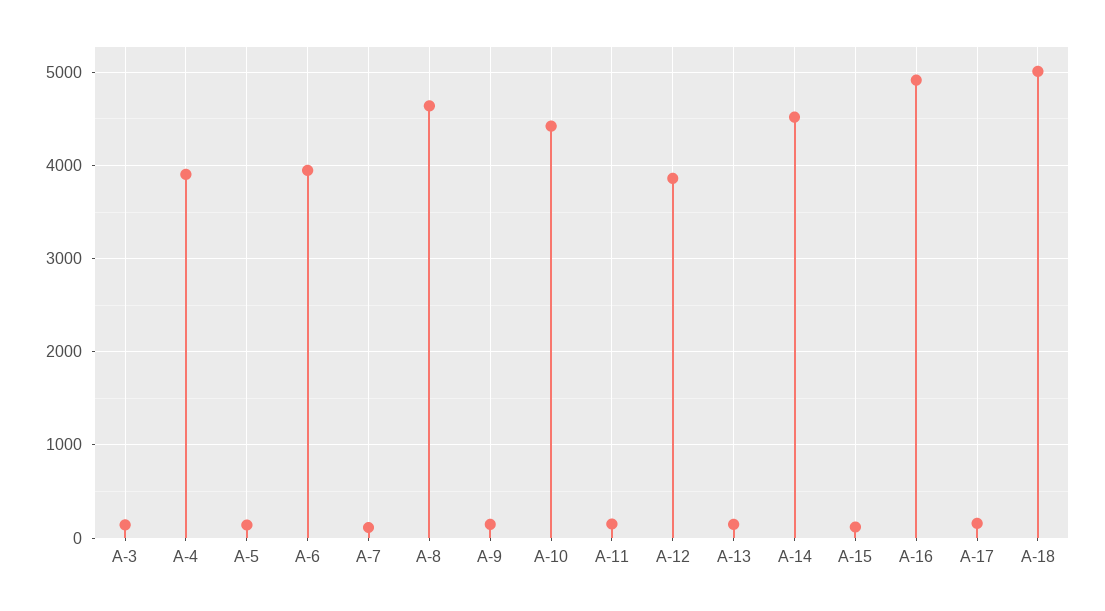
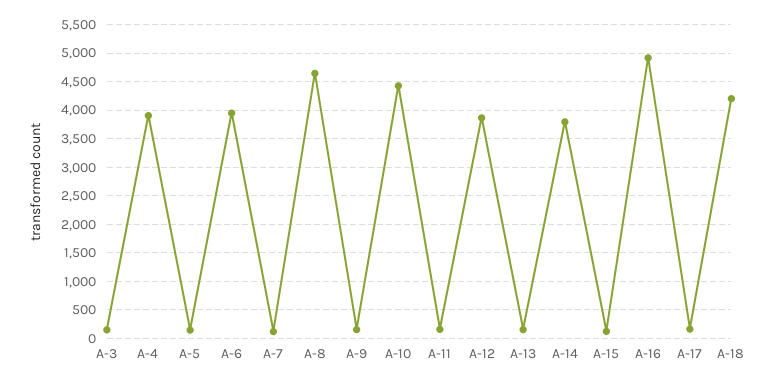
  {
    "A-3": 100,
    "A-4": 3900,
    "A-5": 100,
    "A-6": 3900,
    "A-7": 100,
    "A-8": 4600,
    "A-9": 100,
    "A-10": 4400,
    "A-11": 200,
    "A-12": 3900,
    "A-13": 100,
-   "A-14": 4500,
+   "A-14": 3750,
    "A-15": 100,
    "A-16": 4900,
    "A-17": 200,
-   "A-18": 5000
+   "A-18": 4250
  }

